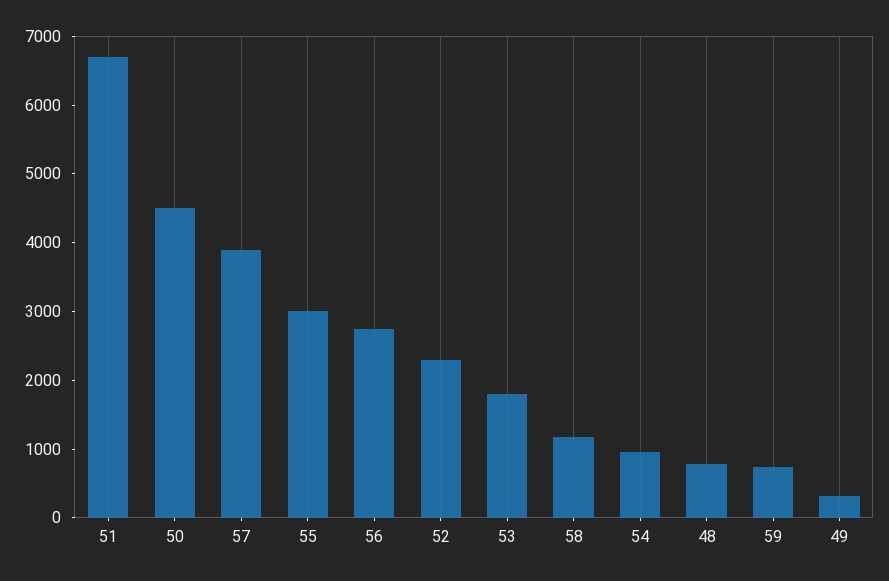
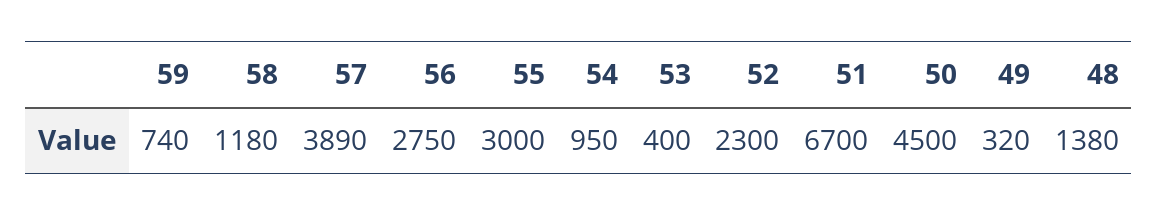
  {
    "51": 6700,
    "50": 4500,
    "57": 3890,
    "55": 3000,
    "56": 2750,
    "52": 2300,
-   "53": 1800,
+   "53": 400,
    "58": 1180,
    "54": 950,
-   "48": 800,
+   "48": 1380,
    "59": 740,
    "49": 320
  }

